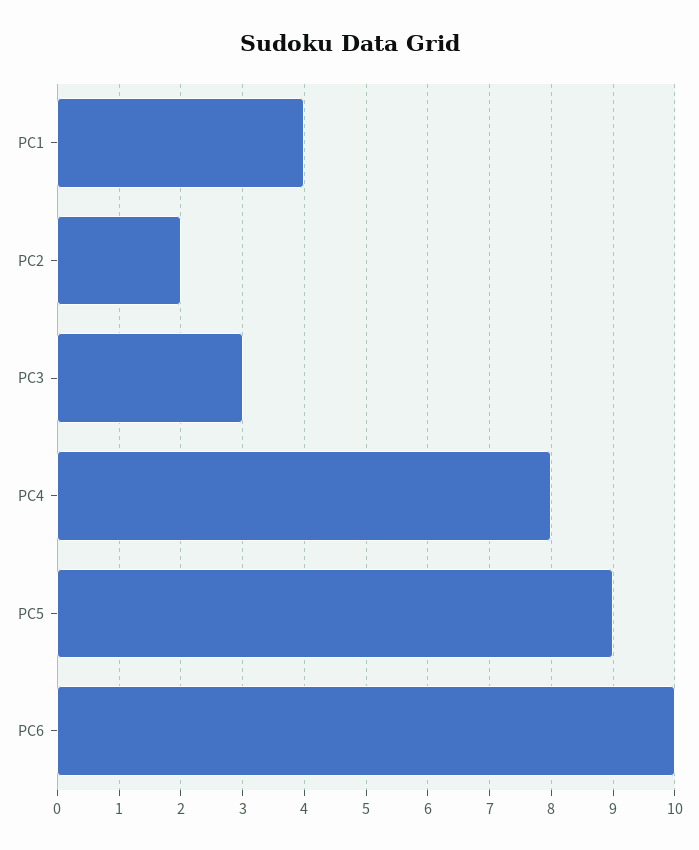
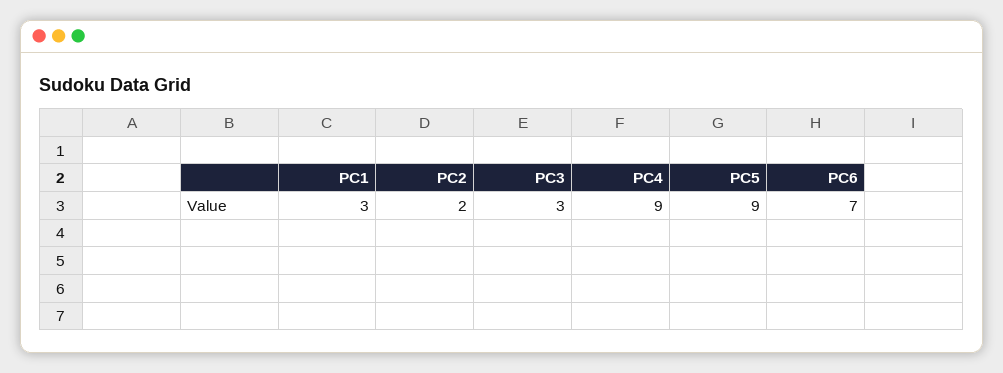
  {
-   "PC1": 4,
+   "PC1": 3,
    "PC2": 2,
    "PC3": 3,
-   "PC4": 8,
+   "PC4": 9,
    "PC5": 9,
-   "PC6": 10
+   "PC6": 7
  }

